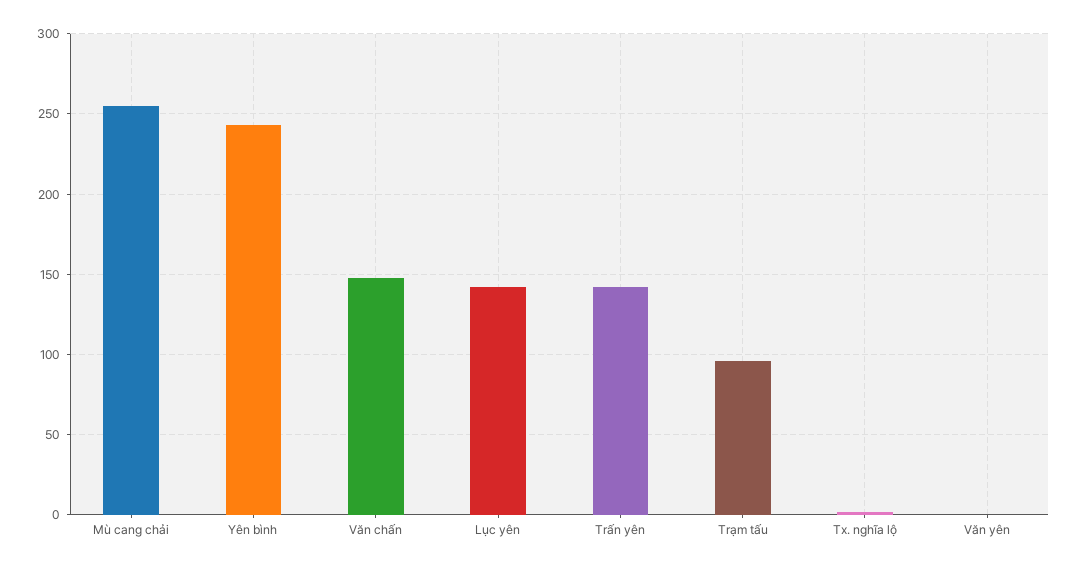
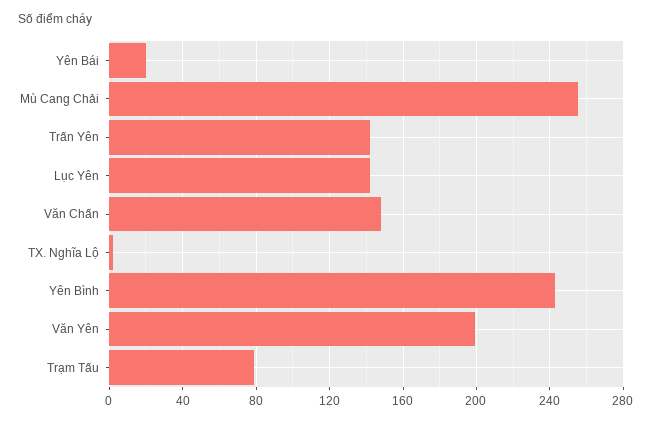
  {
    "Mù cang chải": 255,
    "Yên bình": 245,
    "Văn chấn": 150,
    "Lục yên": 140,
    "Trấn yên": 140,
-   "Trạm tấu": 95,
+   "Trạm tấu": 80,
    "Tx. nghĩa lộ": 0,
-   "Văn yên": 0
+   "Văn yên": 200,
+   "Yên Bái": 20
  }

